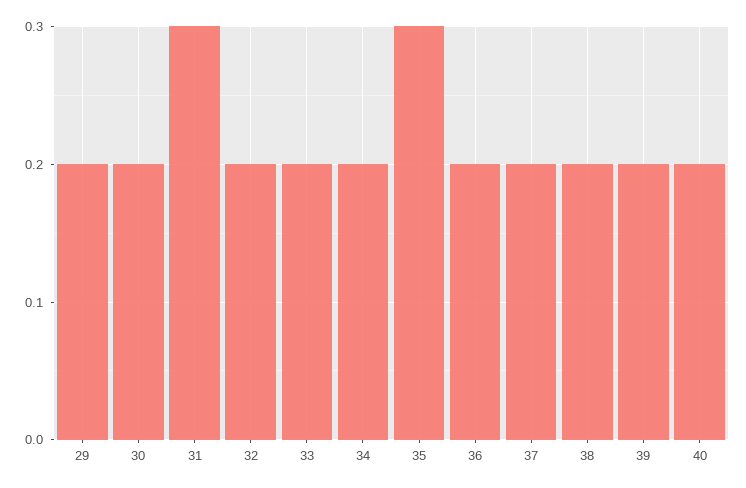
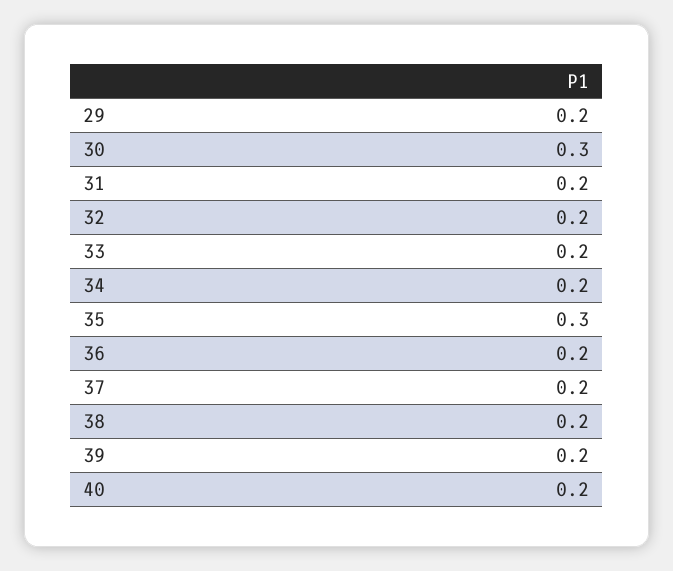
  {
    "29": 0.2,
-   "30": 0.2,
+   "30": 0.3,
-   "31": 0.3,
+   "31": 0.2,
    "32": 0.2,
    "33": 0.2,
    "34": 0.2,
    "35": 0.3,
    "36": 0.2,
    "37": 0.2,
    "38": 0.2,
    "39": 0.2,
    "40": 0.2
  }

